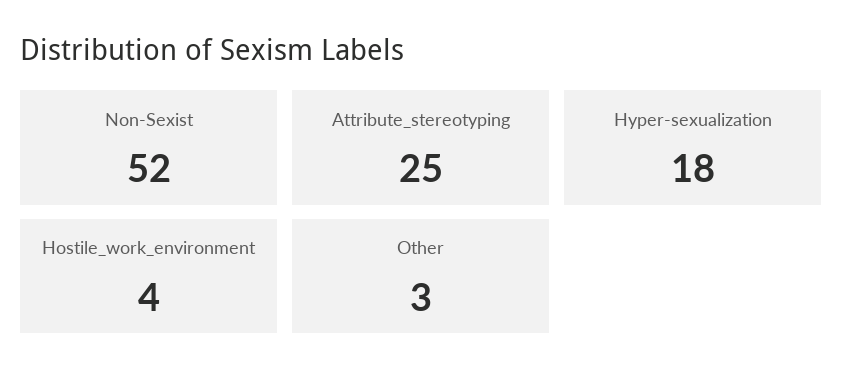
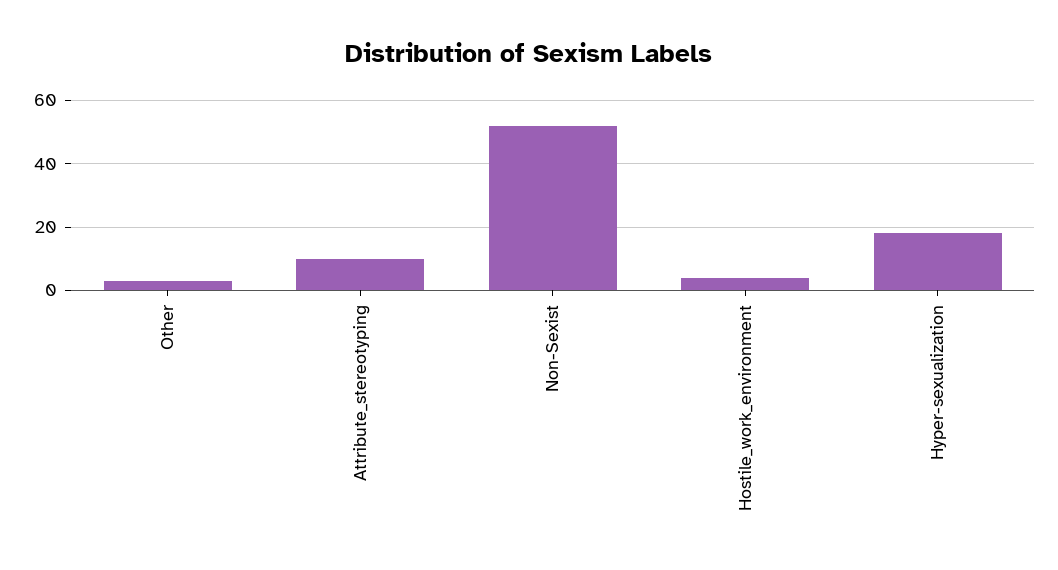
  {
    "Non-Sexist": 52,
-   "Attribute_stereotyping": 25,
+   "Attribute_stereotyping": 10,
    "Hyper-sexualization": 18,
    "Hostile_work_environment": 4,
    "Other": 3
  }

